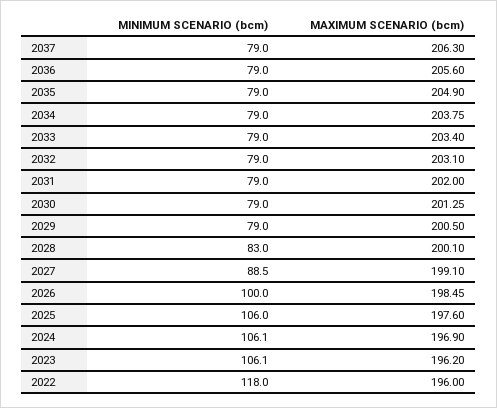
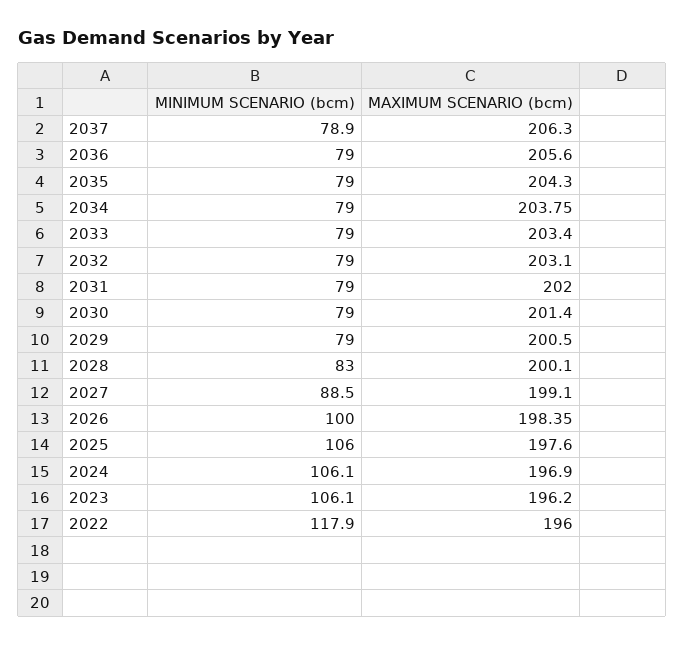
  {
    "MINIMUM SCENARIO (bcm)": {
-     "2037": 79,
+     "2037": 78.9,
      "2036": 79,
      "2035": 79,
      "2034": 79,
      "2033": 79,
      "2032": 79,
      "2031": 79,
      "2030": 79,
      "2029": 79,
      "2028": 83,
      "2027": 88.5,
      "2026": 100,
      "2025": 106,
      "2024": 106.1,
      "2023": 106.1,
-     "2022": 118
+     "2022": 117.9
    },
    "MAXIMUM SCENARIO (bcm)": {
      "2037": 206.3,
      "2036": 205.6,
-     "2035": 204.9,
+     "2035": 204.3,
      "2034": 203.75,
      "2033": 203.4,
      "2032": 203.1,
      "2031": 202,
-     "2030": 201.25,
+     "2030": 201.4,
      "2029": 200.5,
      "2028": 200.1,
      "2027": 199.1,
-     "2026": 198.45,
+     "2026": 198.35,
      "2025": 197.6,
      "2024": 196.9,
      "2023": 196.2,
      "2022": 196
    }
  }

